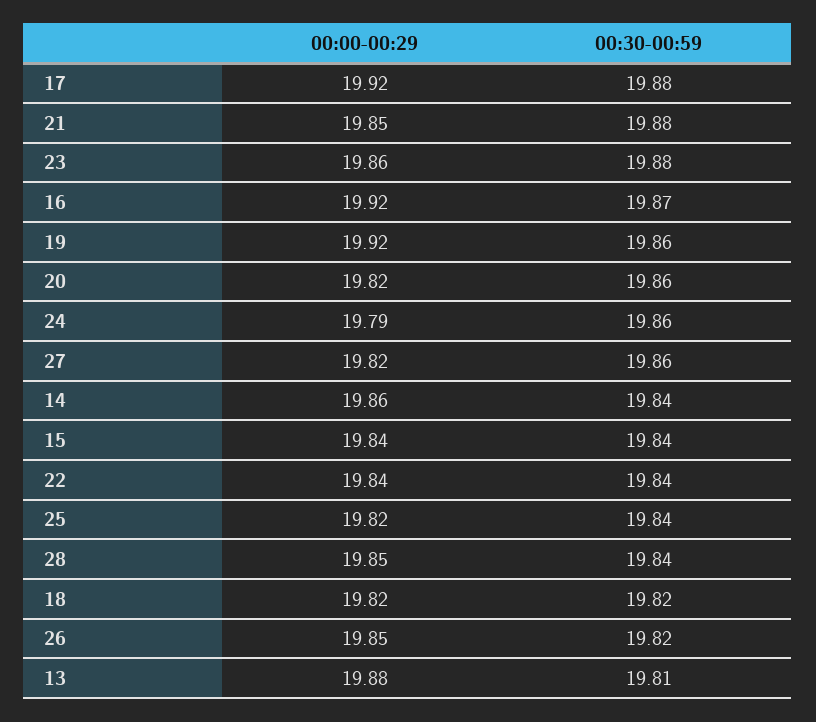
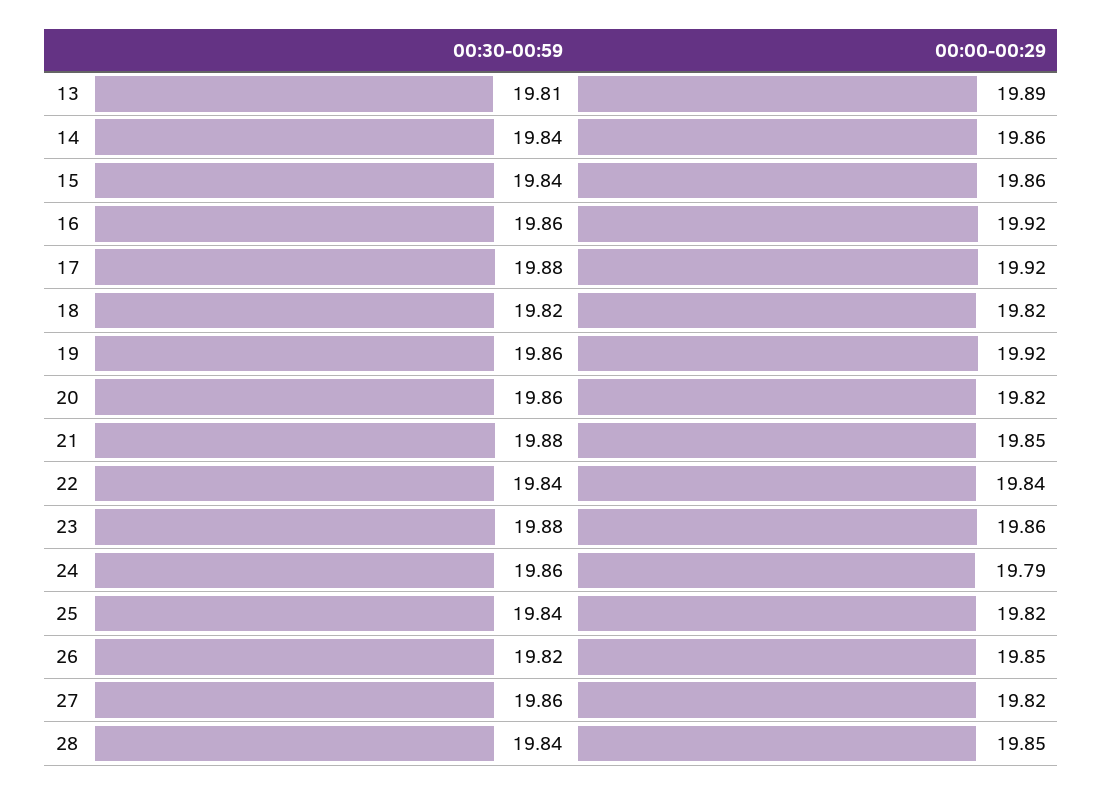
  {
    "00:00-00:29": {
      "17": 19.92,
      "21": 19.85,
      "23": 19.86,
      "16": 19.92,
      "19": 19.92,
      "20": 19.82,
      "24": 19.79,
      "27": 19.82,
      "14": 19.86,
-     "15": 19.84,
+     "15": 19.86,
      "22": 19.84,
      "25": 19.82,
      "28": 19.85,
      "18": 19.82,
      "26": 19.85,
-     "13": 19.88
+     "13": 19.89
    },
    "00:30-00:59": {
      "17": 19.88,
      "21": 19.88,
      "23": 19.88,
-     "16": 19.87,
+     "16": 19.86,
      "19": 19.86,
      "20": 19.86,
      "24": 19.86,
      "27": 19.86,
      "14": 19.84,
      "15": 19.84,
      "22": 19.84,
      "25": 19.84,
      "28": 19.84,
      "18": 19.82,
      "26": 19.82,
      "13": 19.81
    }
  }

